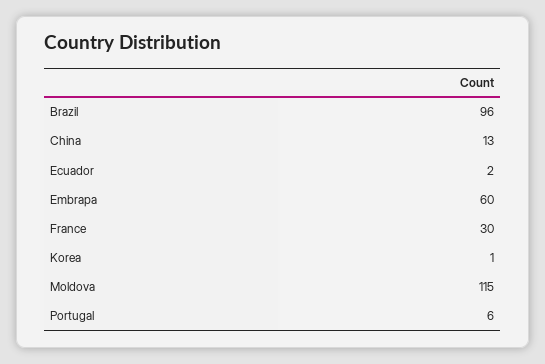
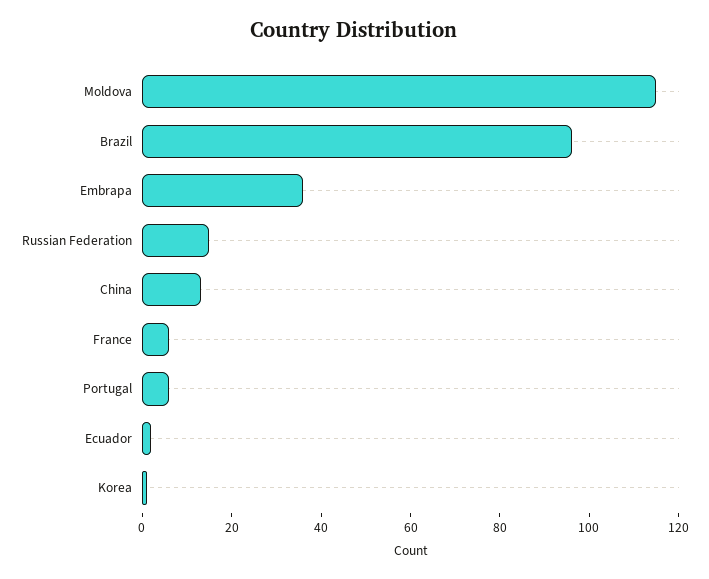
  {
    "Brazil": 96,
    "China": 13,
    "Ecuador": 2,
-   "Embrapa": 60,
+   "Embrapa": 35,
-   "France": 30,
+   "France": 5,
    "Korea": 1,
    "Moldova": 115,
-   "Portugal": 6
+   "Portugal": 6,
+   "Russian Federation": 15
  }

